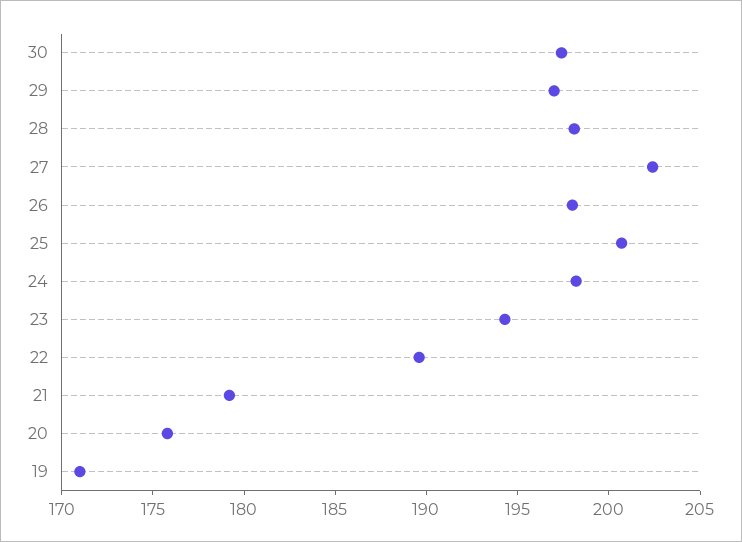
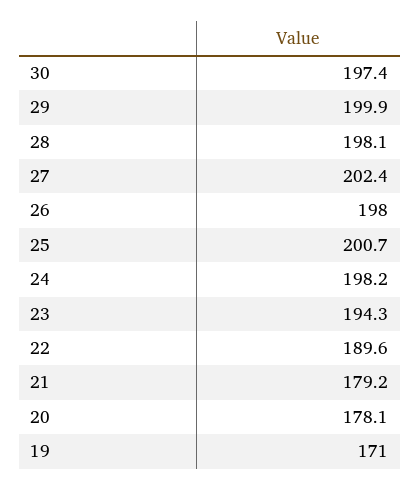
  {
    "30": 197.4,
-   "29": 197,
+   "29": 199.9,
    "28": 198.1,
    "27": 202.4,
    "26": 198,
    "25": 200.7,
    "24": 198.2,
    "23": 194.3,
    "22": 189.6,
    "21": 179.2,
-   "20": 176,
+   "20": 178.1,
    "19": 171
  }

